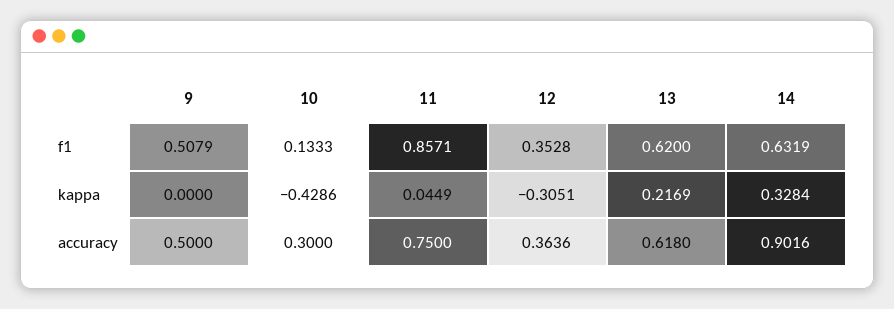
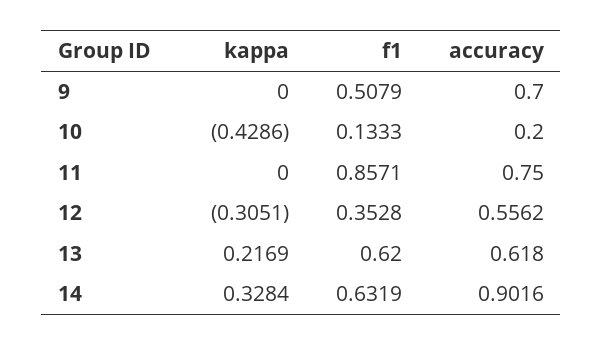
  {
    "9": {
      "f1": 0.5079,
      "kappa": 0,
-     "accuracy": 0.5
+     "accuracy": 0.7
    },
    "10": {
      "f1": 0.1333,
      "kappa": -0.4286,
-     "accuracy": 0.3
+     "accuracy": 0.2
    },
    "11": {
      "f1": 0.8571,
-     "kappa": 0.0449,
+     "kappa": 0,
      "accuracy": 0.75
    },
    "12": {
      "f1": 0.3528,
      "kappa": -0.3051,
-     "accuracy": 0.3636
+     "accuracy": 0.5562
    },
    "13": {
      "f1": 0.62,
      "kappa": 0.2169,
      "accuracy": 0.618
    },
    "14": {
      "f1": 0.6319,
      "kappa": 0.3284,
      "accuracy": 0.9016
    }
  }

